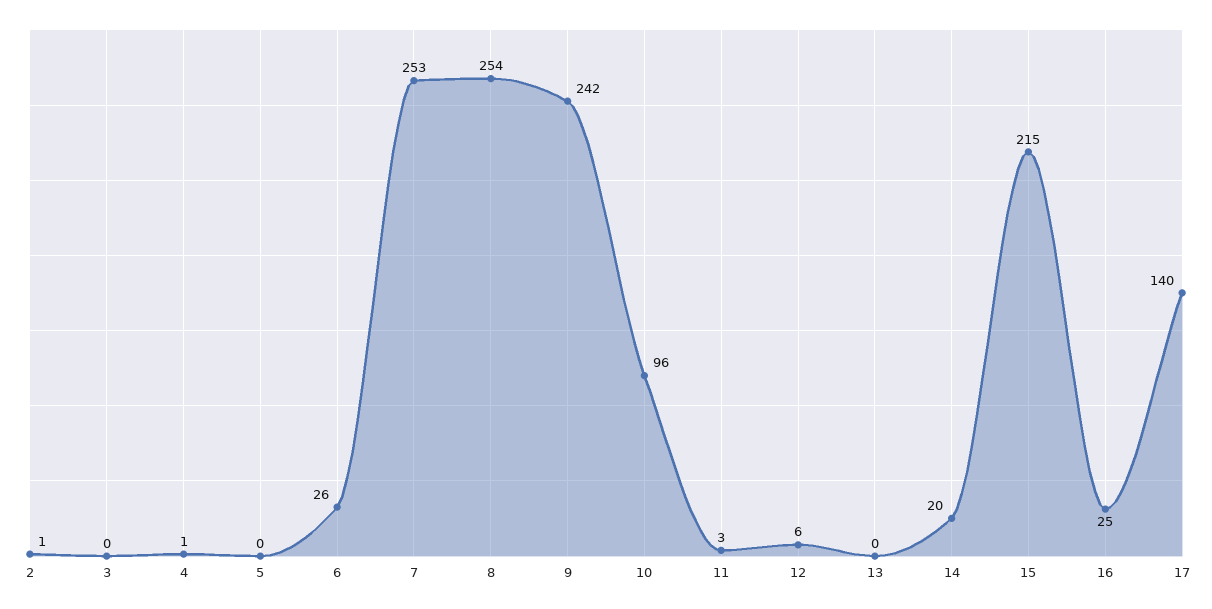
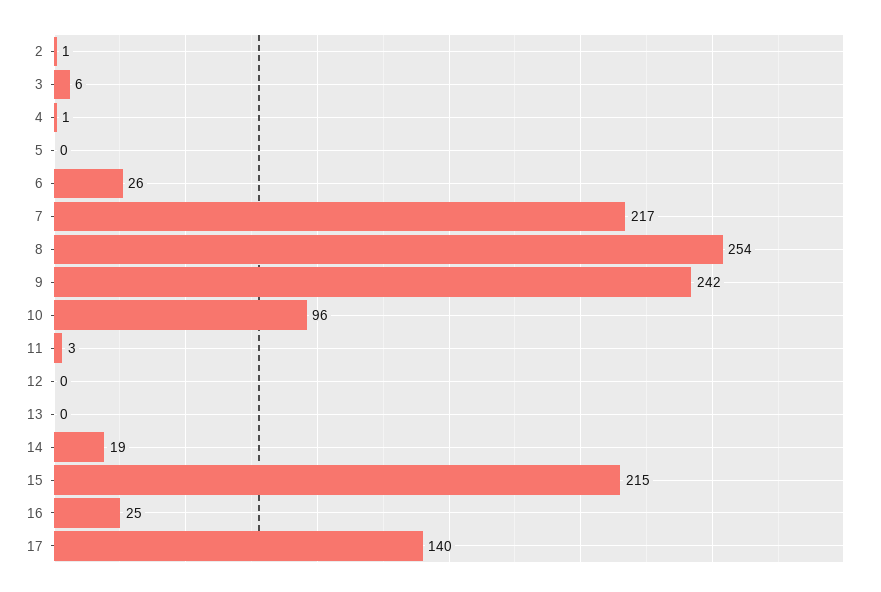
  {
    "2": 1,
-   "3": 0,
+   "3": 6,
    "4": 1,
    "5": 0,
    "6": 26,
-   "7": 253,
+   "7": 217,
    "8": 254,
    "9": 242,
    "10": 96,
    "11": 3,
-   "12": 6,
+   "12": 0,
    "13": 0,
-   "14": 20,
+   "14": 19,
    "15": 215,
    "16": 25,
    "17": 140
  }

